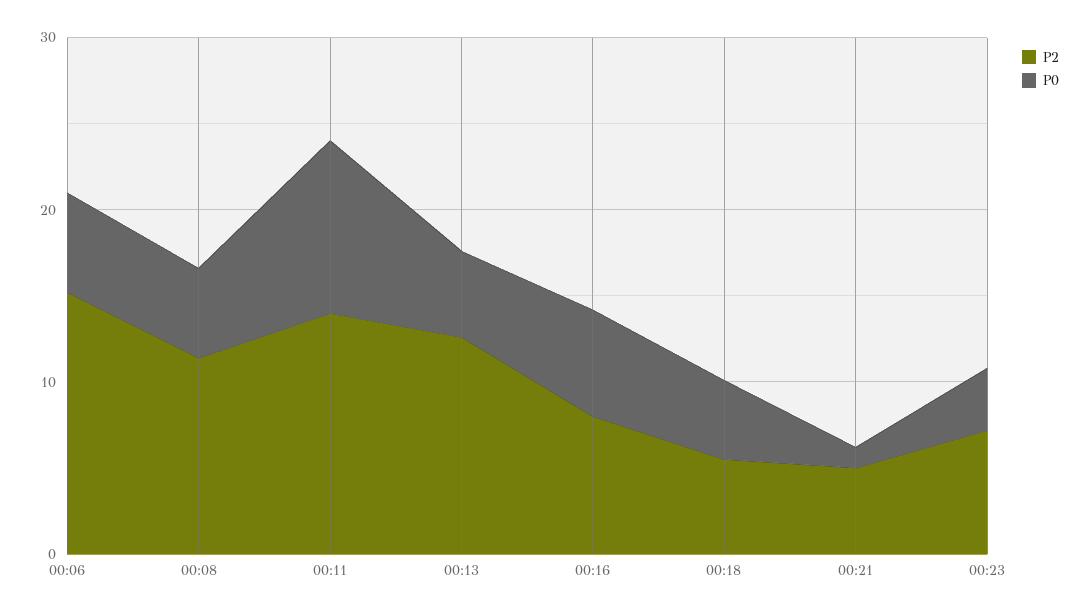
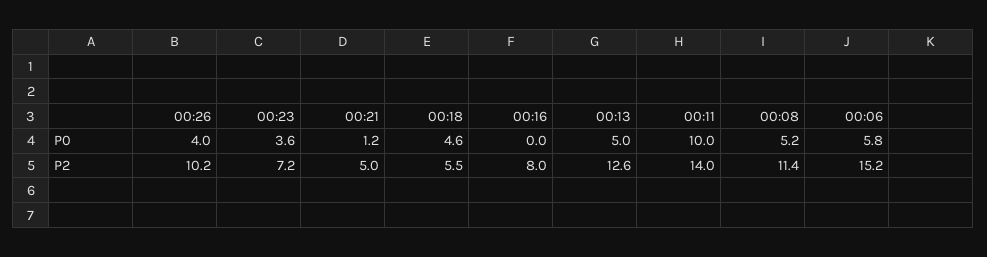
  {
    "P2": {
      "00:06": 15.2,
      "00:08": 11.4,
      "00:11": 14,
      "00:13": 12.6,
      "00:16": 8,
      "00:18": 5.5,
      "00:21": 5,
-     "00:23": 7.2
+     "00:23": 7.2,
+     "00:26": 10.2
    },
    "P0": {
      "00:06": 5.8,
      "00:08": 5.2,
      "00:11": 10,
      "00:13": 5,
-     "00:16": 6,
+     "00:16": 0,
      "00:18": 4.6,
      "00:21": 1.2,
-     "00:23": 3.6
+     "00:23": 3.6,
+     "00:26": 4
    }
  }

